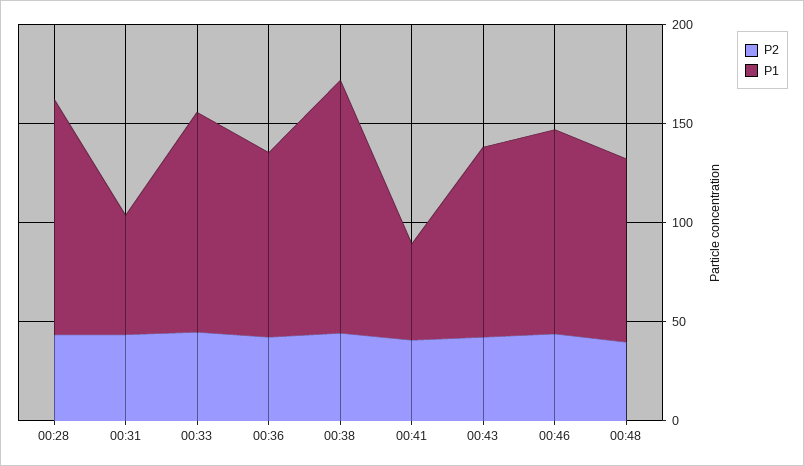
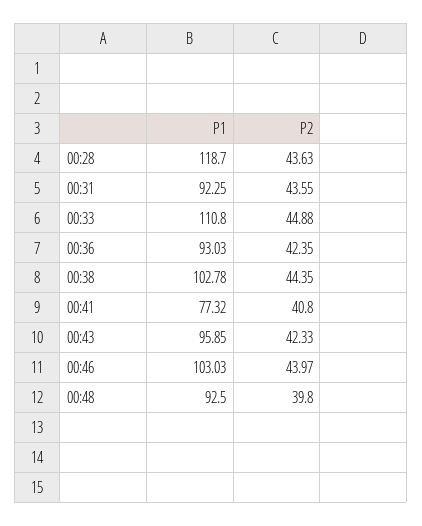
  {
    "P2": {
      "00:28": 43.63,
      "00:31": 43.55,
      "00:33": 44.88,
      "00:36": 42.35,
      "00:38": 44.35,
      "00:41": 40.8,
      "00:43": 42.33,
      "00:46": 43.97,
      "00:48": 39.8
    },
    "P1": {
      "00:28": 118.7,
-     "00:31": 60,
+     "00:31": 92.25,
      "00:33": 110.8,
      "00:36": 93.03,
-     "00:38": 130,
+     "00:38": 102.78,
-     "00:41": 50,
+     "00:41": 77.32,
      "00:43": 95.85,
      "00:46": 103.03,
      "00:48": 92.5
    }
  }

